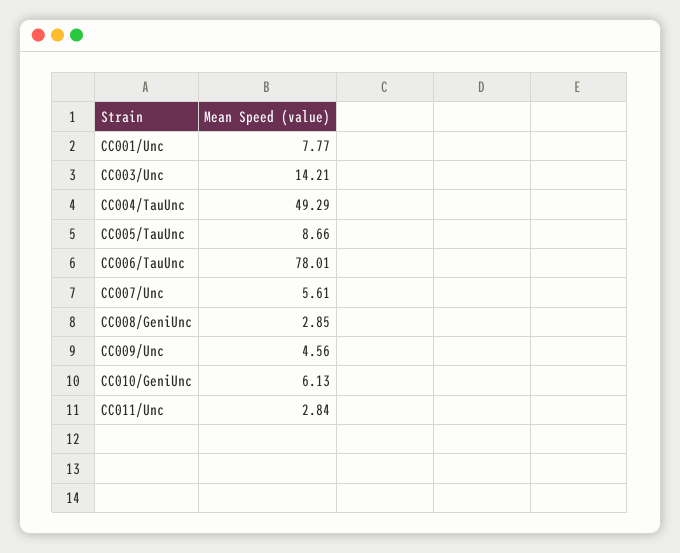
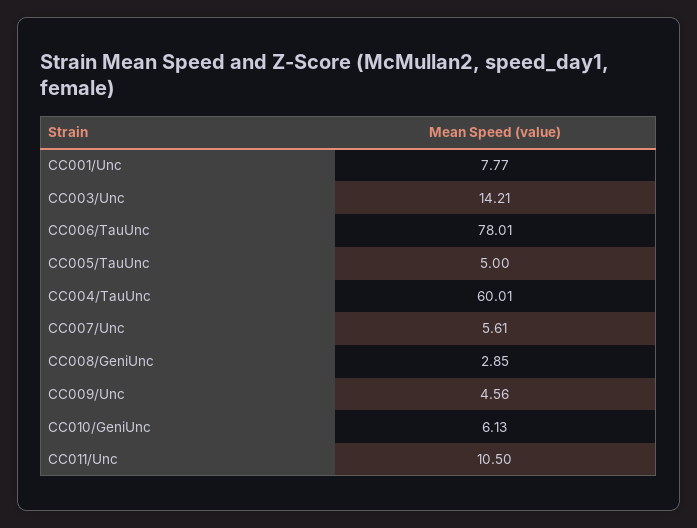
  {
    "CC001/Unc": 7.77,
    "CC003/Unc": 14.21,
-   "CC004/TauUnc": 49.29,
+   "CC004/TauUnc": 60.01,
-   "CC005/TauUnc": 8.66,
+   "CC005/TauUnc": 5,
    "CC006/TauUnc": 78.01,
    "CC007/Unc": 5.61,
    "CC008/GeniUnc": 2.85,
    "CC009/Unc": 4.56,
    "CC010/GeniUnc": 6.13,
-   "CC011/Unc": 2.84
+   "CC011/Unc": 10.5
  }

